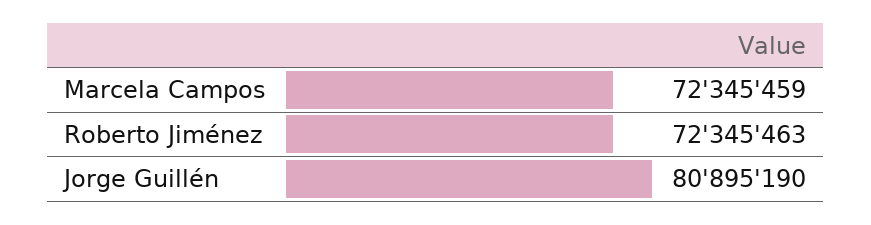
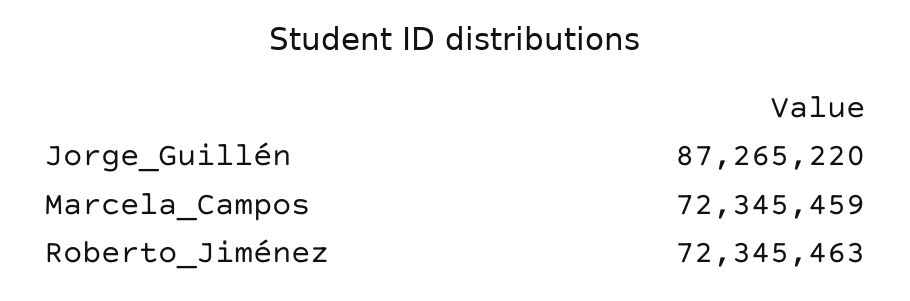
  {
    "Marcela Campos": 72345459,
    "Roberto Jiménez": 72345463,
-   "Jorge Guillén": 80895190
+   "Jorge Guillén": 87265220
  }

